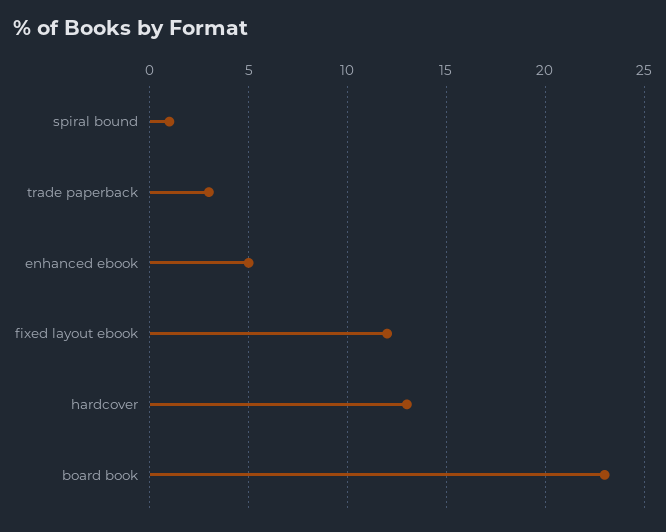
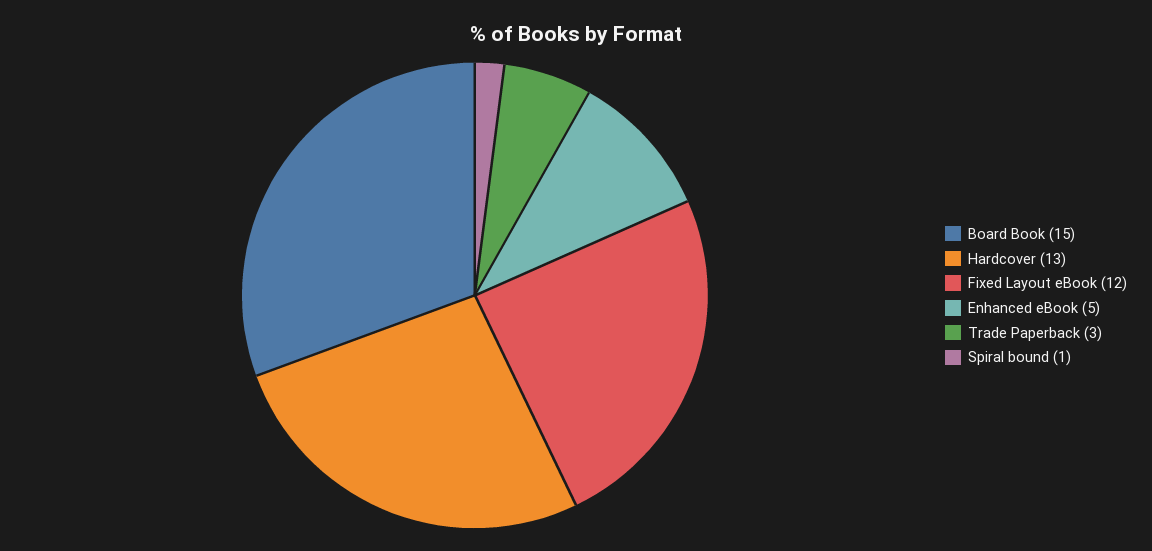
  {
    "spiral bound": 1,
    "trade paperback": 3,
    "enhanced ebook": 5,
    "fixed layout ebook": 12,
    "hardcover": 13,
-   "board book": 23
+   "board book": 15
  }

